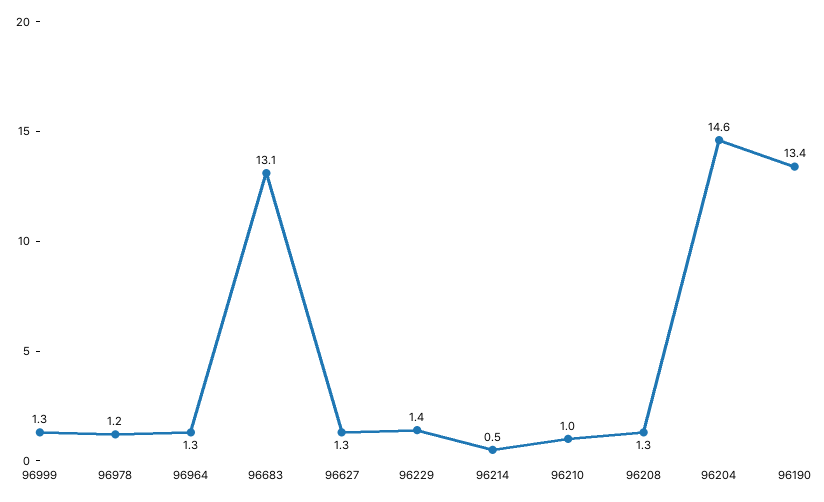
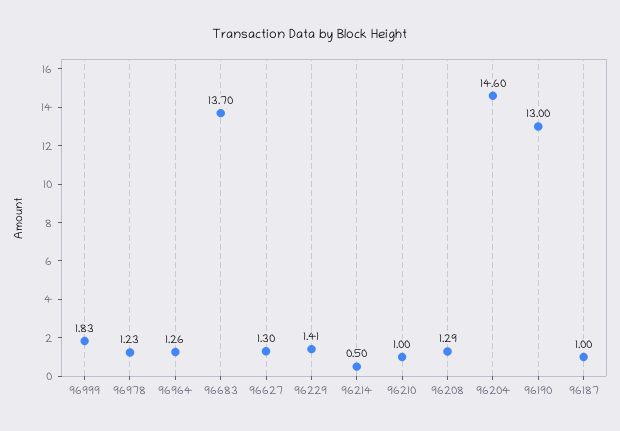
  {
-   "96999": 1.3,
+   "96999": 1.83,
    "96978": 1.23,
    "96964": 1.26,
-   "96683": 13.1,
+   "96683": 13.7,
    "96627": 1.3,
    "96229": 1.41,
    "96214": 0.5,
    "96210": 1,
    "96208": 1.29,
    "96204": 14.6,
-   "96190": 13.4
+   "96190": 13,
+   "96187": 1
  }

